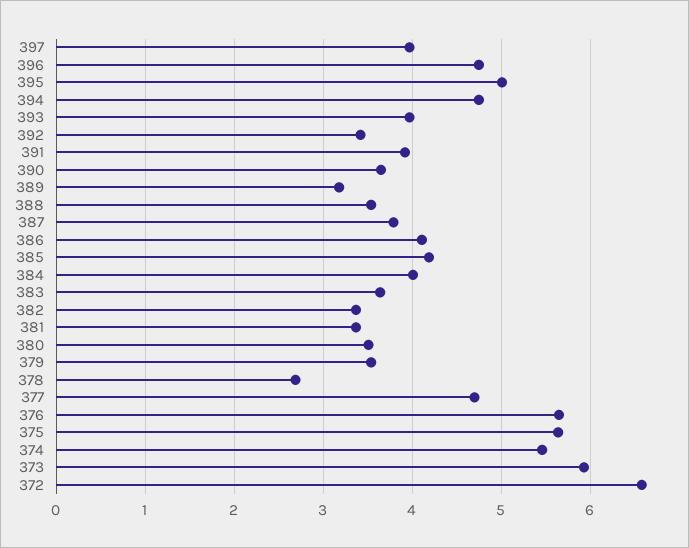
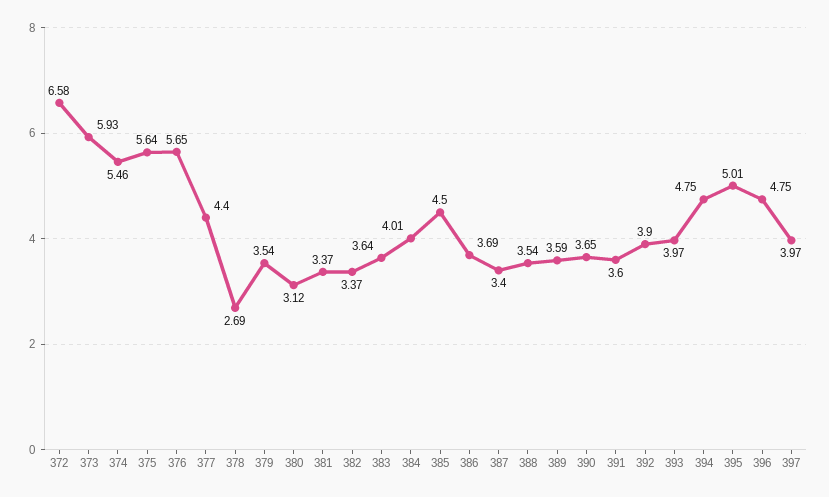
  {
    "397": 3.97,
    "396": 4.75,
    "395": 5.01,
    "394": 4.75,
    "393": 3.97,
-   "392": 3.4,
+   "392": 3.9,
-   "391": 3.9,
+   "391": 3.6,
    "390": 3.65,
-   "389": 3.2,
+   "389": 3.59,
    "388": 3.54,
-   "387": 3.8,
+   "387": 3.4,
-   "386": 4.1,
+   "386": 3.69,
-   "385": 4.2,
+   "385": 4.5,
    "384": 4.01,
    "383": 3.64,
    "382": 3.37,
    "381": 3.37,
-   "380": 3.5,
+   "380": 3.12,
    "379": 3.54,
    "378": 2.69,
-   "377": 4.7,
+   "377": 4.4,
    "376": 5.65,
    "375": 5.64,
    "374": 5.46,
    "373": 5.93,
    "372": 6.58
  }

